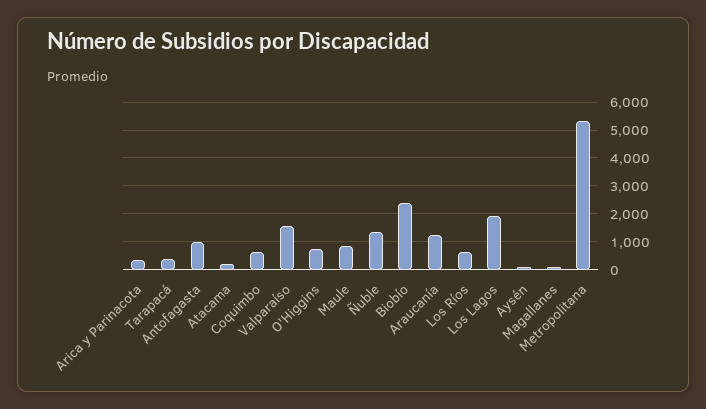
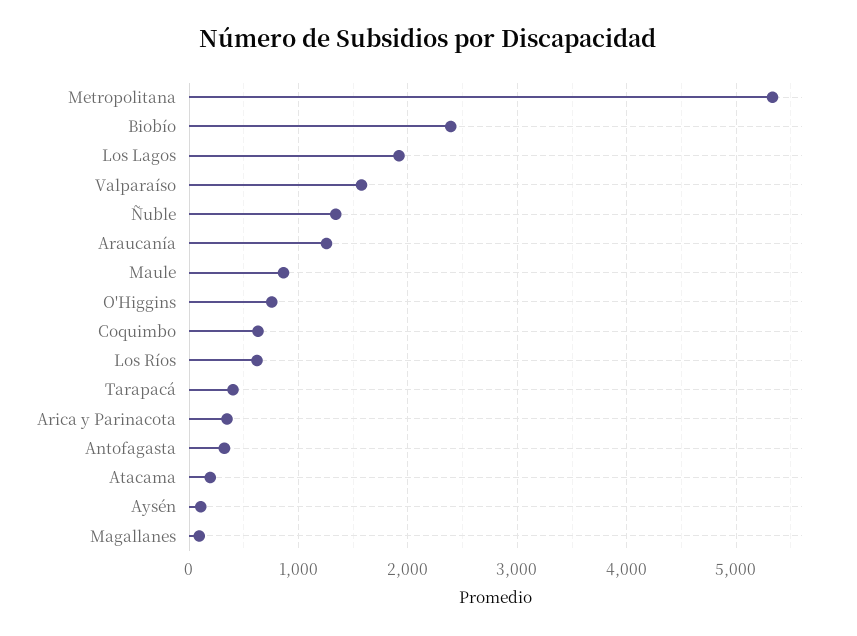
  {
    "Arica y Parinacota": 300,
    "Tarapacá": 400,
-   "Antofagasta": 1000,
+   "Antofagasta": 300,
    "Atacama": 200,
    "Coquimbo": 600,
    "Valparaíso": 1600,
    "O'Higgins": 800,
    "Maule": 900,
    "Ñuble": 1300,
    "Biobío": 2400,
    "Araucanía": 1300,
    "Los Ríos": 600,
    "Los Lagos": 1900,
    "Aysén": 100,
    "Magallanes": 100,
    "Metropolitana": 5300
  }

